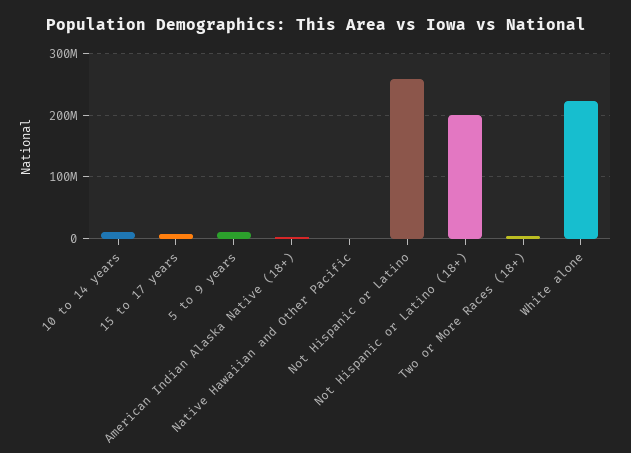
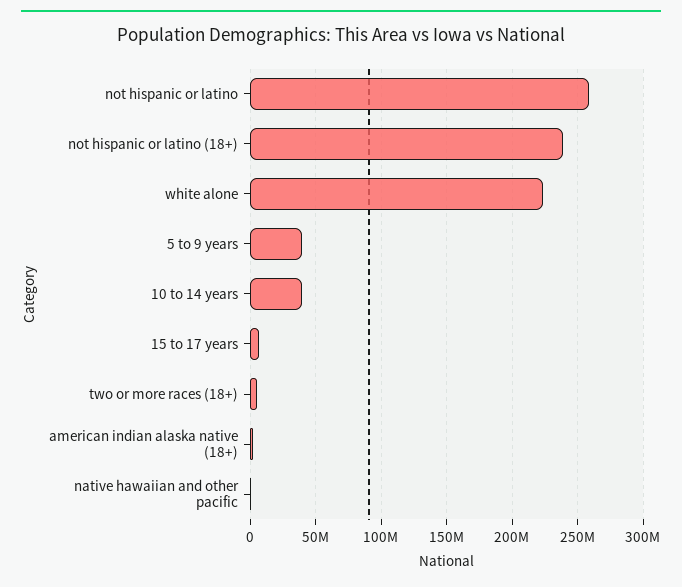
  {
-   "10 to 14 years": 10000000,
+   "10 to 14 years": 40000000,
    "15 to 17 years": 5000000,
-   "5 to 9 years": 10000000,
+   "5 to 9 years": 40000000,
    "American Indian Alaska Native (18+)": 0,
    "Native Hawaiian and Other Pacific": 0,
    "Not Hispanic or Latino": 260000000,
-   "Not Hispanic or Latino (18+)": 200000000,
+   "Not Hispanic or Latino (18+)": 240000000,
    "Two or More Races (18+)": 5000000,
    "White alone": 225000000
  }

